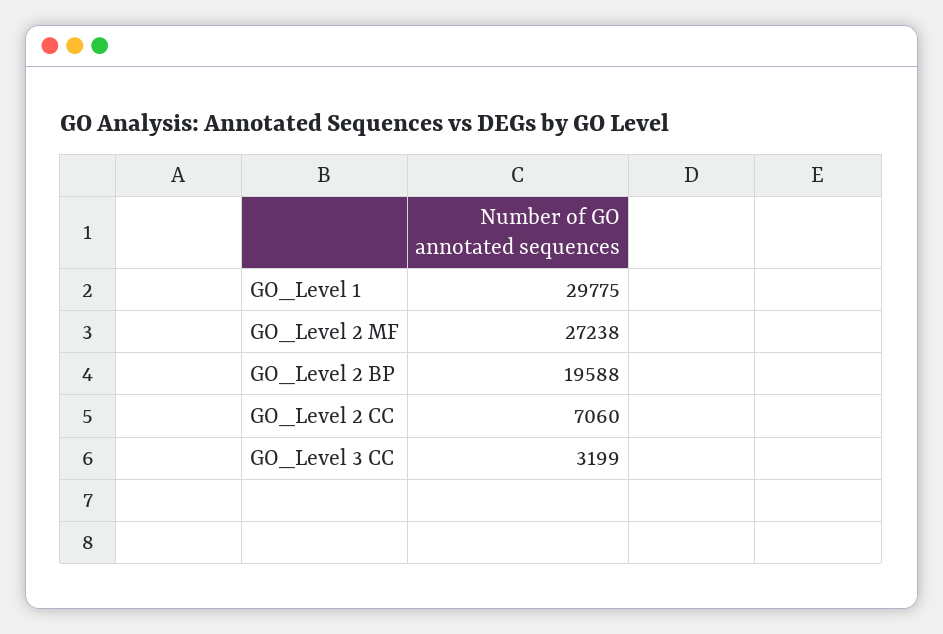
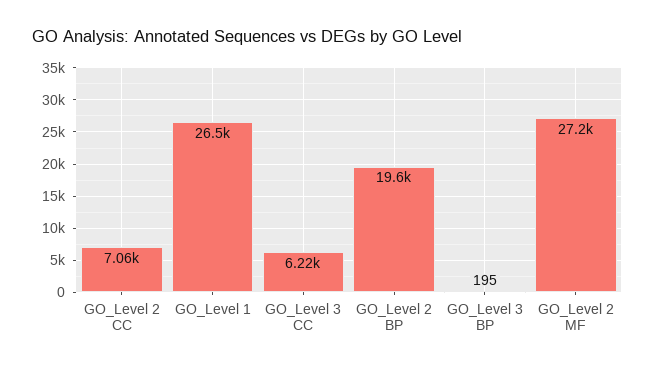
  {
-   "GO_Level 1": 29775,
+   "GO_Level 1": 26500,
    "GO_Level 2 MF": 27238,
    "GO_Level 2 BP": 19588,
    "GO_Level 2 CC": 7060,
-   "GO_Level 3 CC": 3199
+   "GO_Level 3 CC": 6220,
+   "GO_Level 3 BP": 195
  }

